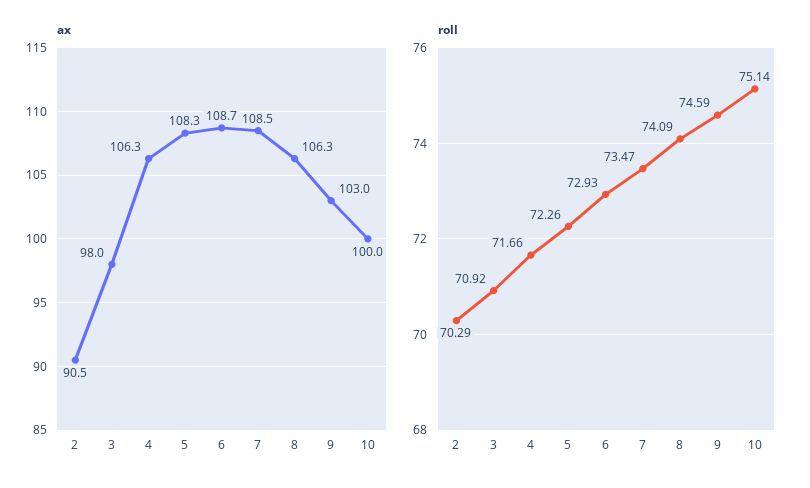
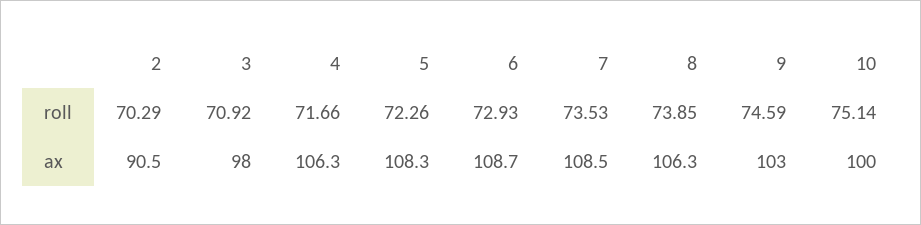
  {
    "ax": {
      "2": 90.5,
      "3": 98,
      "4": 106.3,
      "5": 108.3,
      "6": 108.7,
      "7": 108.5,
      "8": 106.3,
      "9": 103,
      "10": 100
    },
    "roll": {
      "2": 70.29,
      "3": 70.92,
      "4": 71.66,
      "5": 72.26,
      "6": 72.93,
-     "7": 73.47,
+     "7": 73.53,
-     "8": 74.09,
+     "8": 73.85,
      "9": 74.59,
      "10": 75.14
    }
  }

